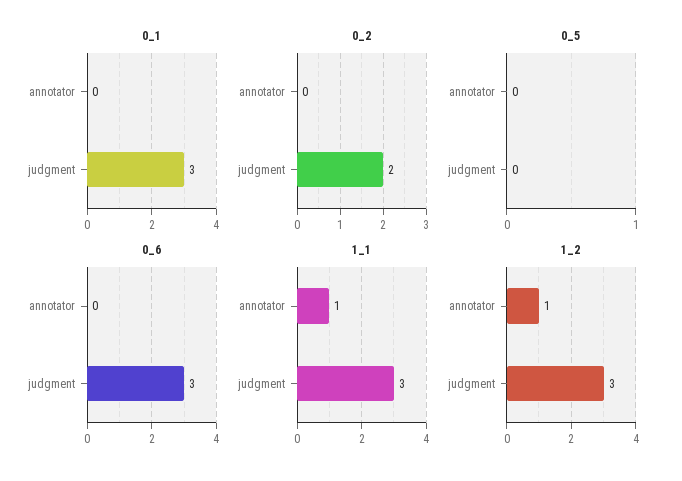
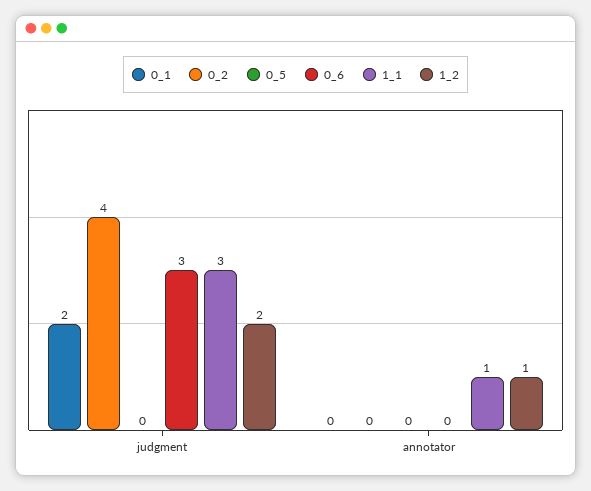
  {
    "0_1": {
      "annotator": 0,
-     "judgment": 3
+     "judgment": 2
    },
    "0_2": {
      "annotator": 0,
-     "judgment": 2
+     "judgment": 4
    },
    "0_5": {
      "annotator": 0,
      "judgment": 0
    },
    "0_6": {
      "annotator": 0,
      "judgment": 3
    },
    "1_1": {
      "annotator": 1,
      "judgment": 3
    },
    "1_2": {
      "annotator": 1,
-     "judgment": 3
+     "judgment": 2
    }
  }

